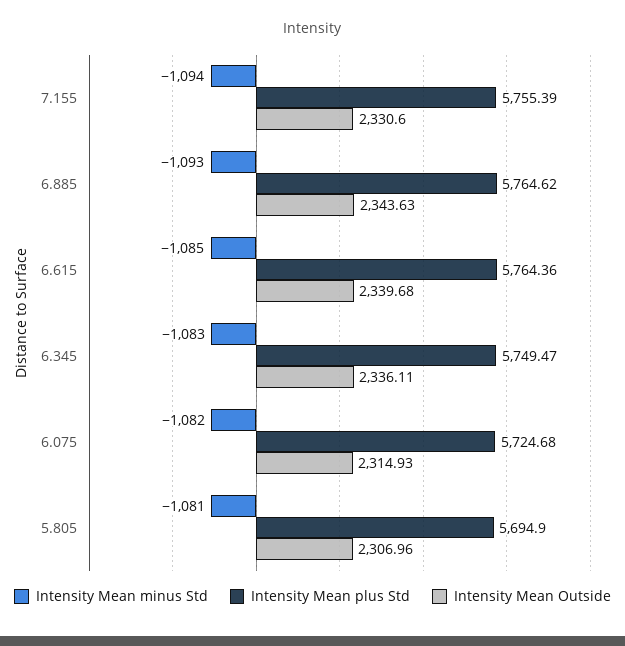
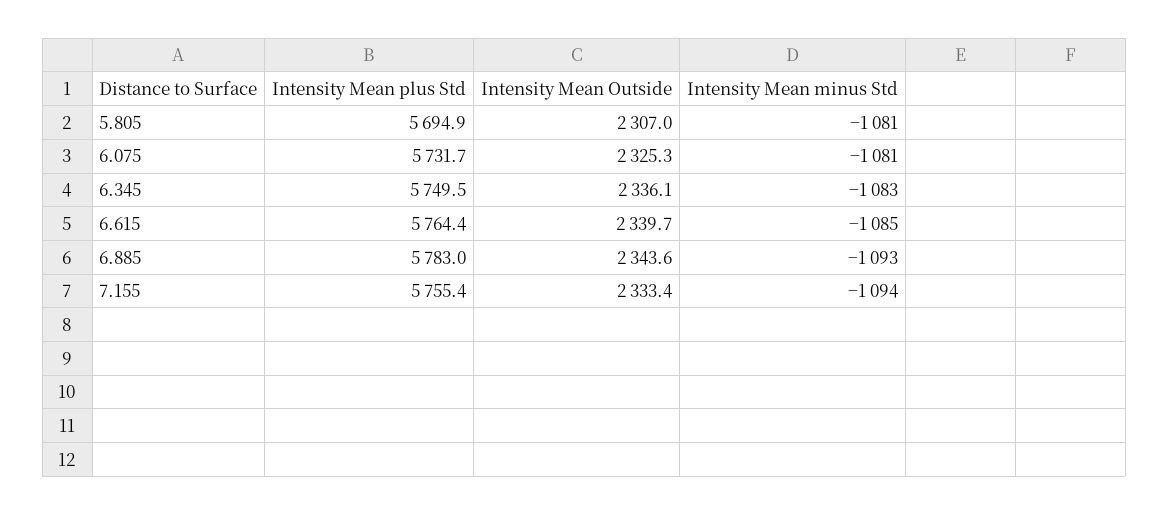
  {
    "Intensity Mean minus Std": {
      "7.155": -1094,
      "6.885": -1093,
      "6.615": -1085,
      "6.345": -1083,
-     "6.075": -1082,
+     "6.075": -1081,
      "5.805": -1081
    },
    "Intensity Mean plus Std": {
      "7.155": 5755.39,
-     "6.885": 5764.62,
+     "6.885": 5783,
      "6.615": 5764.36,
      "6.345": 5749.47,
-     "6.075": 5724.68,
+     "6.075": 5731.7,
      "5.805": 5694.9
    },
    "Intensity Mean Outside": {
-     "7.155": 2330.6,
+     "7.155": 2333.4,
      "6.885": 2343.63,
      "6.615": 2339.68,
      "6.345": 2336.11,
-     "6.075": 2314.93,
+     "6.075": 2325.3,
      "5.805": 2306.96
    }
  }

